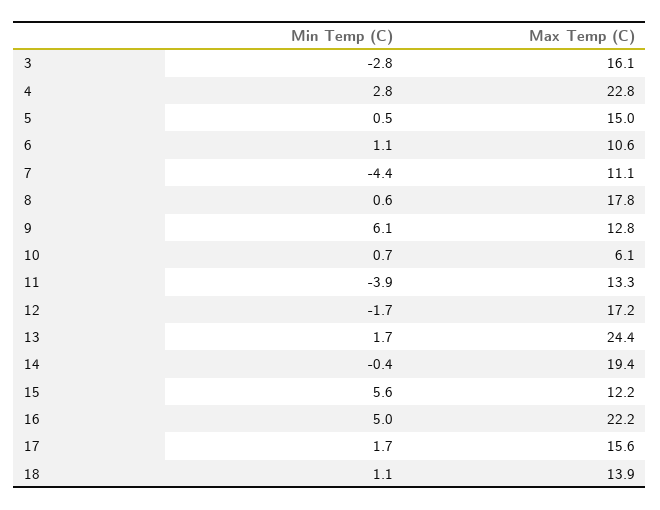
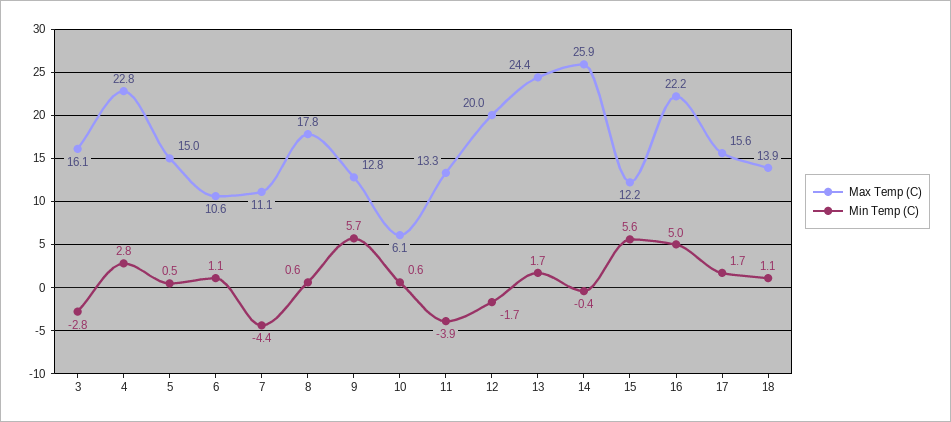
  {
    "Min Temp (C)": {
      "3": -2.8,
      "4": 2.8,
      "5": 0.5,
      "6": 1.1,
      "7": -4.4,
      "8": 0.6,
-     "9": 6.1,
+     "9": 5.7,
-     "10": 0.7,
+     "10": 0.6,
      "11": -3.9,
      "12": -1.7,
      "13": 1.7,
      "14": -0.4,
      "15": 5.6,
      "16": 5,
      "17": 1.7,
      "18": 1.1
    },
    "Max Temp (C)": {
      "3": 16.1,
      "4": 22.8,
      "5": 15,
      "6": 10.6,
      "7": 11.1,
      "8": 17.8,
      "9": 12.8,
      "10": 6.1,
      "11": 13.3,
-     "12": 17.2,
+     "12": 20,
      "13": 24.4,
-     "14": 19.4,
+     "14": 25.9,
      "15": 12.2,
      "16": 22.2,
      "17": 15.6,
      "18": 13.9
    }
  }

